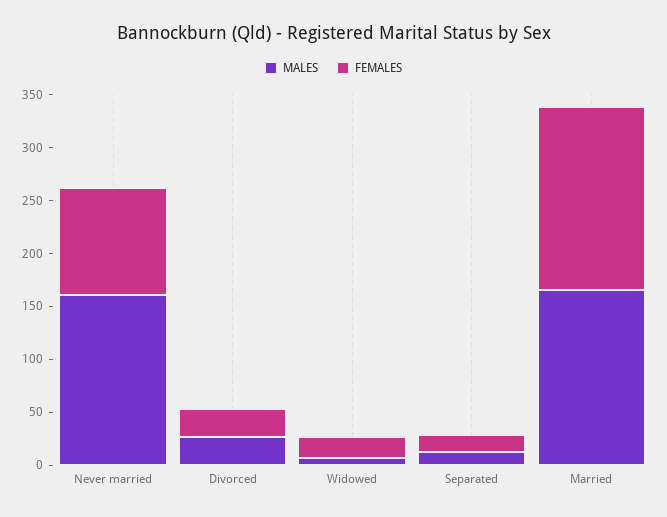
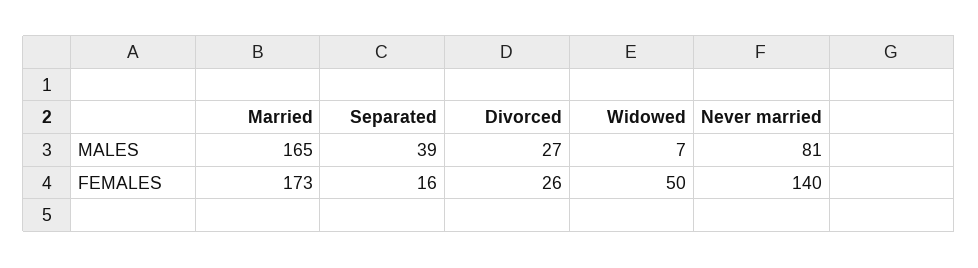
  {
    "MALES": {
-     "Never married": 160,
+     "Never married": 81,
      "Divorced": 27,
      "Widowed": 7,
-     "Separated": 10,
+     "Separated": 39,
      "Married": 165
    },
    "FEMALES": {
-     "Never married": 100,
+     "Never married": 140,
      "Divorced": 26,
-     "Widowed": 20,
+     "Widowed": 50,
      "Separated": 16,
      "Married": 173
    }
  }

